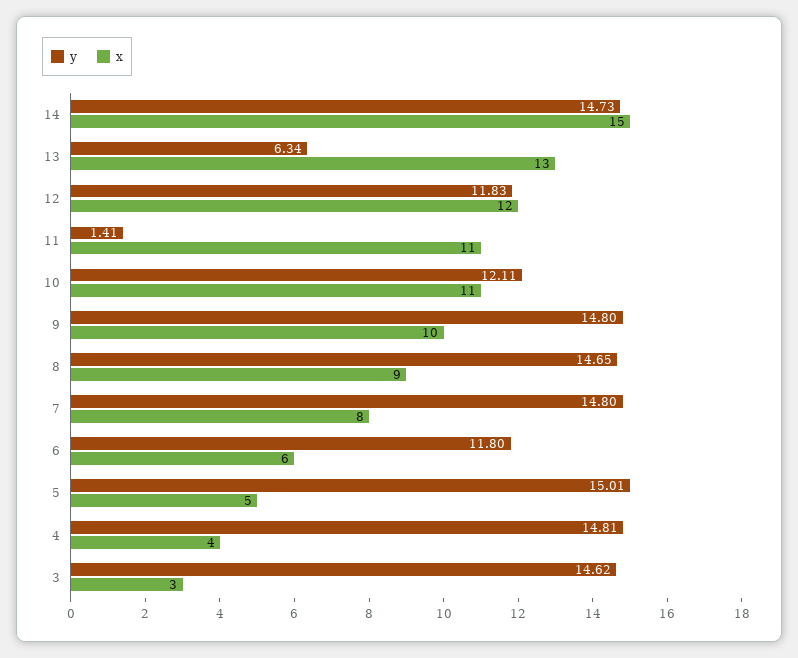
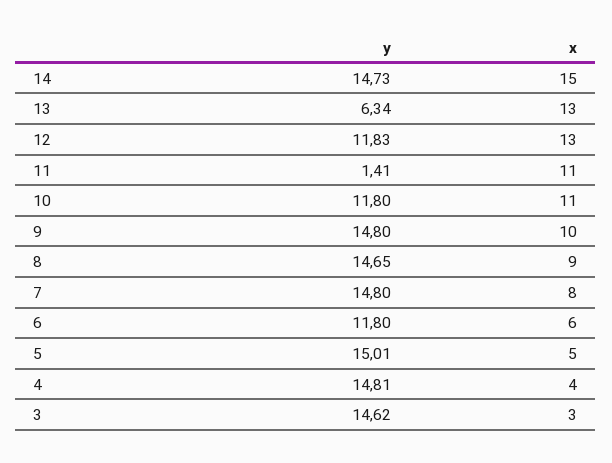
  {
    "y": {
      "14": 14.73,
      "13": 6.34,
      "12": 11.83,
      "11": 1.41,
-     "10": 12.11,
+     "10": 11.8,
      "9": 14.8,
      "8": 14.65,
      "7": 14.8,
      "6": 11.8,
      "5": 15.01,
      "4": 14.81,
      "3": 14.62
    },
    "x": {
      "14": 15,
      "13": 13,
-     "12": 12,
+     "12": 13,
      "11": 11,
      "10": 11,
      "9": 10,
      "8": 9,
      "7": 8,
      "6": 6,
      "5": 5,
      "4": 4,
      "3": 3
    }
  }

